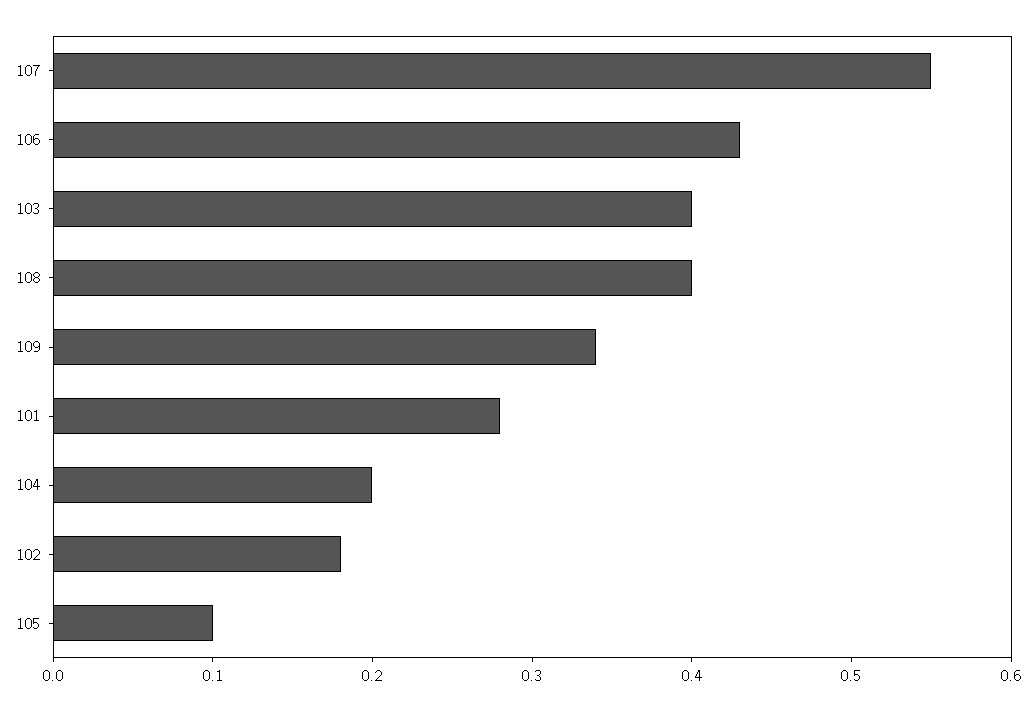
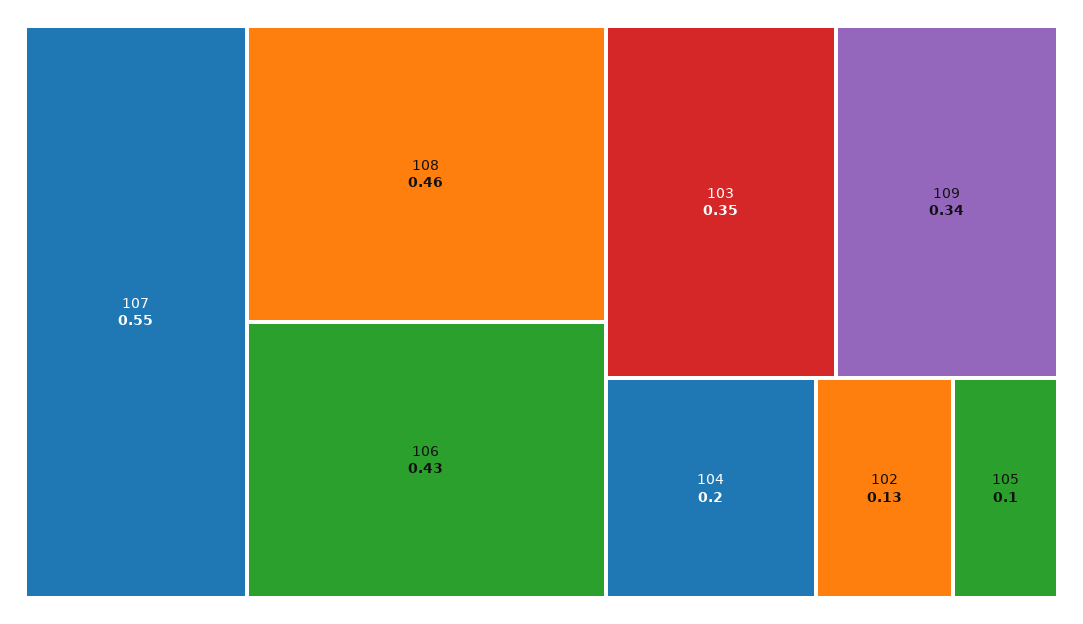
  {
    "107": 0.55,
    "106": 0.43,
-   "103": 0.4,
+   "103": 0.35,
-   "108": 0.4,
+   "108": 0.46,
    "109": 0.34,
-   "101": 0.28,
    "104": 0.2,
-   "102": 0.18,
+   "102": 0.13,
    "105": 0.1
  }

